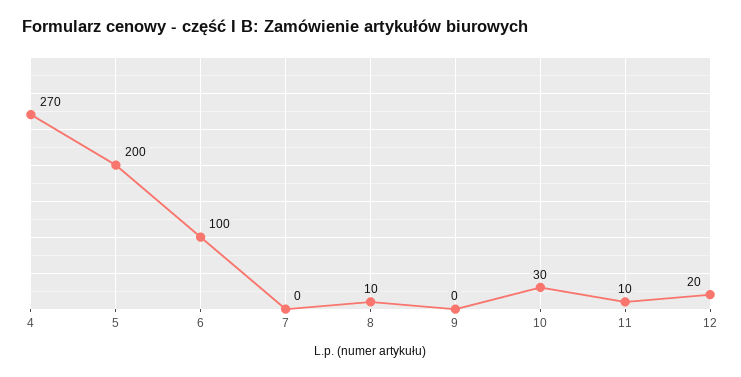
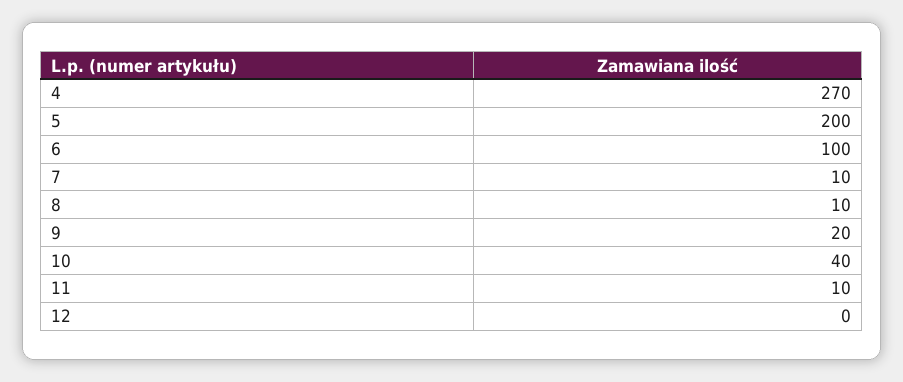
  {
    "4": 270,
    "5": 200,
    "6": 100,
-   "7": 0,
+   "7": 10,
    "8": 10,
-   "9": 0,
+   "9": 20,
-   "10": 30,
+   "10": 40,
    "11": 10,
-   "12": 20
+   "12": 0
  }

